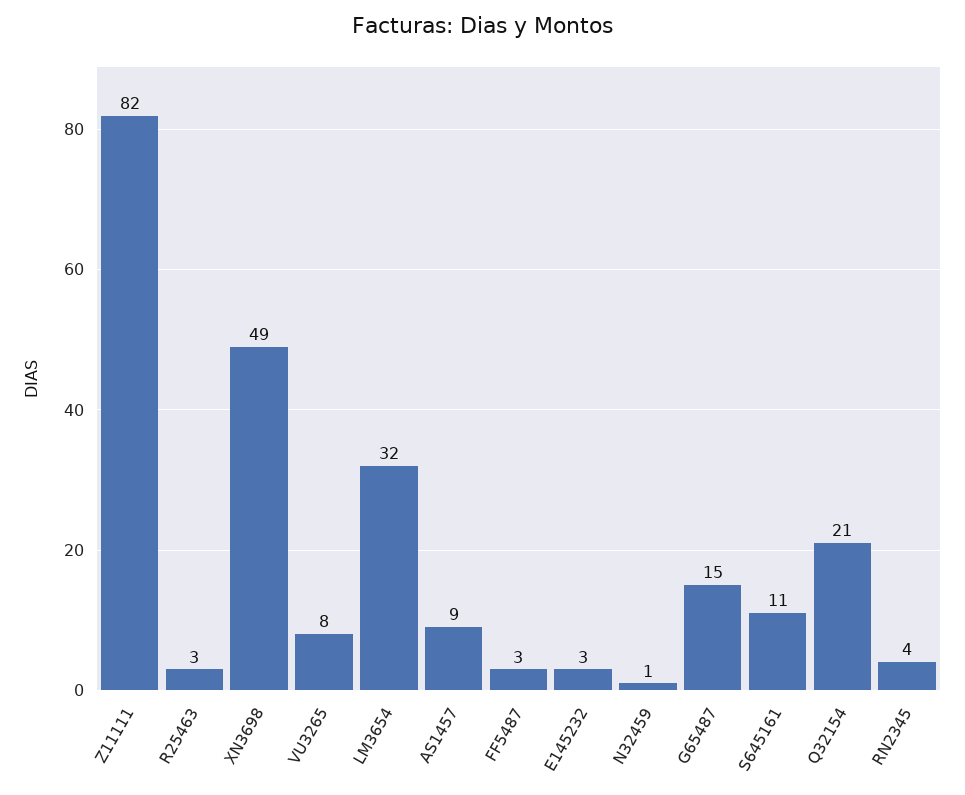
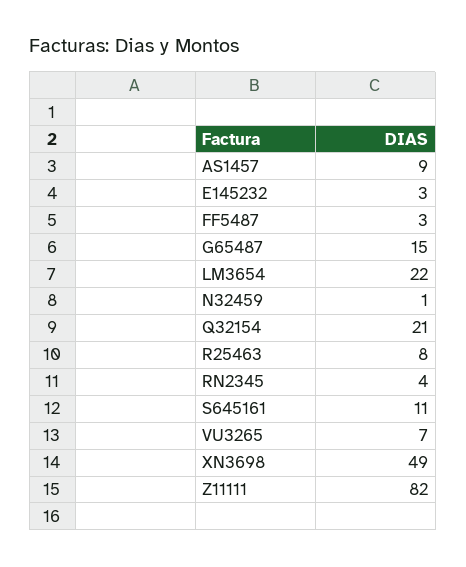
  {
    "Z11111": 82,
-   "R25463": 3,
+   "R25463": 8,
    "XN3698": 49,
-   "VU3265": 8,
+   "VU3265": 7,
-   "LM3654": 32,
+   "LM3654": 22,
    "AS1457": 9,
    "FF5487": 3,
    "E145232": 3,
    "N32459": 1,
    "G65487": 15,
    "S645161": 11,
    "Q32154": 21,
    "RN2345": 4
  }

